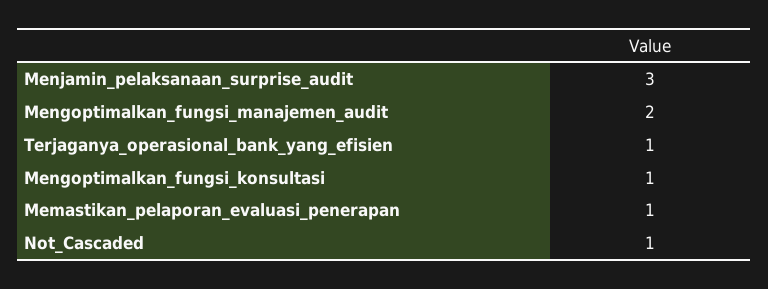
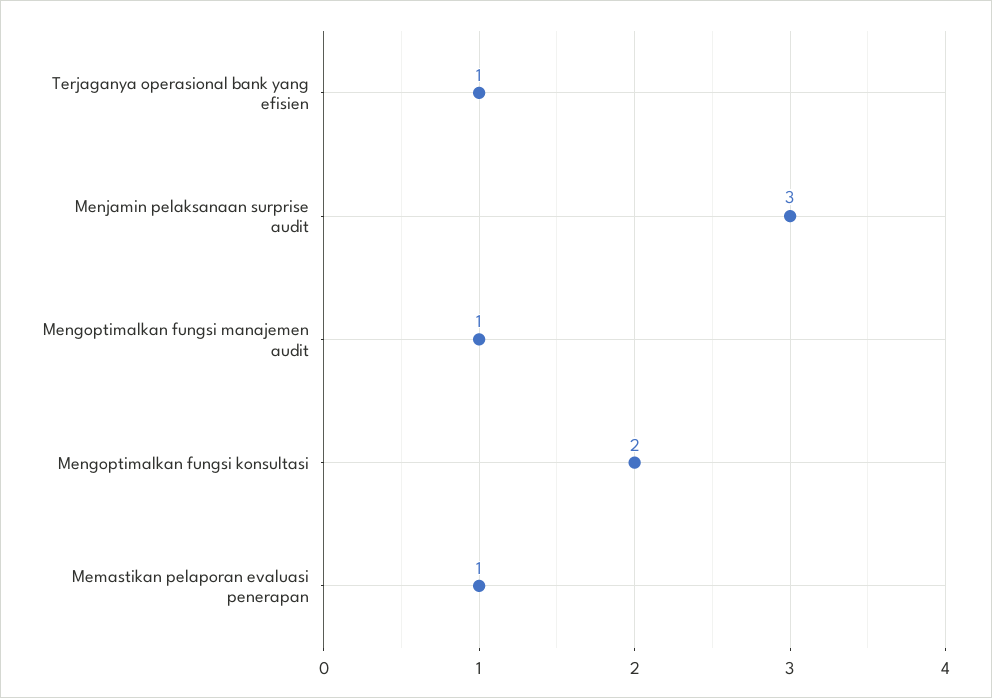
  {
    "Menjamin_pelaksanaan_surprise_audit": 3,
-   "Mengoptimalkan_fungsi_manajemen_audit": 2,
+   "Mengoptimalkan_fungsi_manajemen_audit": 1,
    "Terjaganya_operasional_bank_yang_efisien": 1,
-   "Mengoptimalkan_fungsi_konsultasi": 1,
+   "Mengoptimalkan_fungsi_konsultasi": 2,
-   "Memastikan_pelaporan_evaluasi_penerapan": 1,
+   "Memastikan_pelaporan_evaluasi_penerapan": 1
-   "Not_Cascaded": 1
  }

